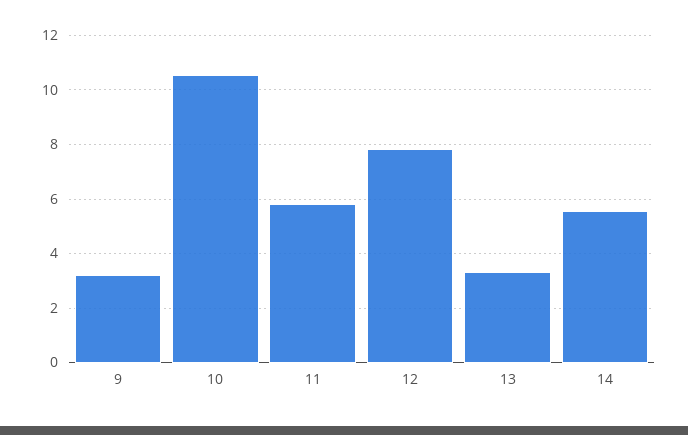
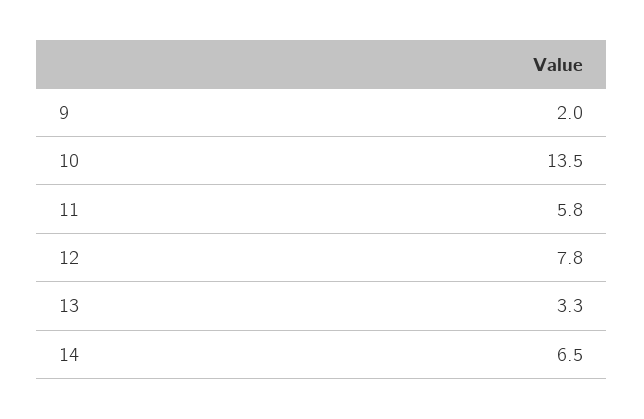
  {
-   "9": 3.25,
+   "9": 2,
-   "10": 10.5,
+   "10": 13.5,
    "11": 5.8,
    "12": 7.8,
    "13": 3.3,
-   "14": 5.5
+   "14": 6.5
  }

